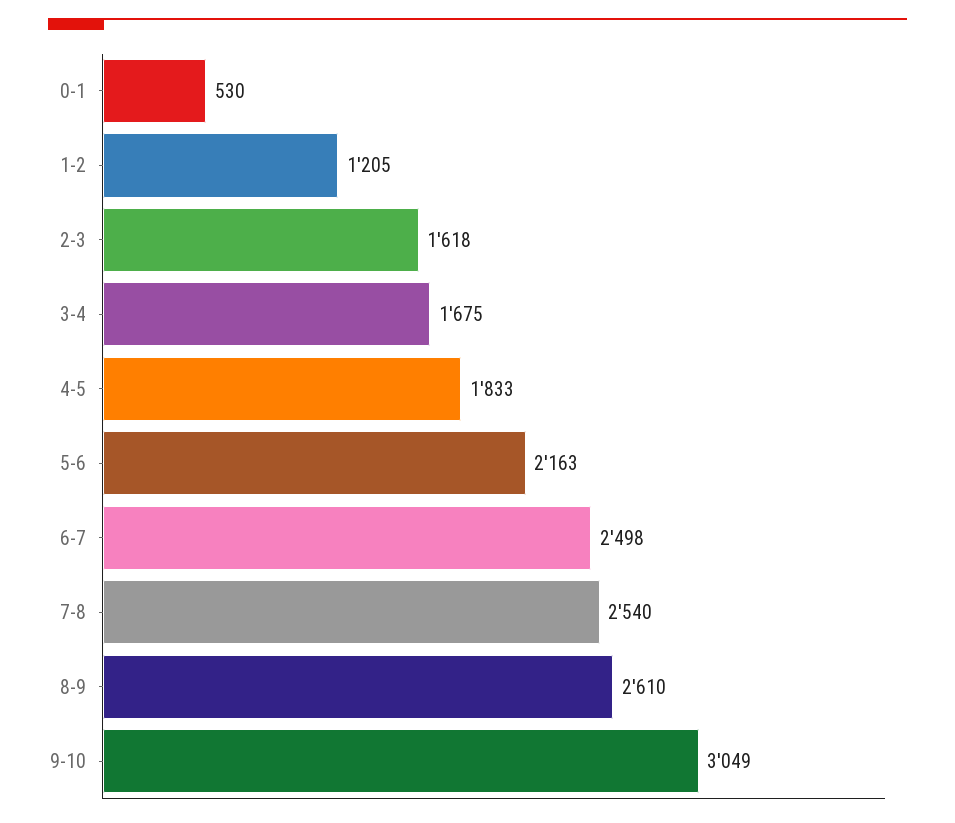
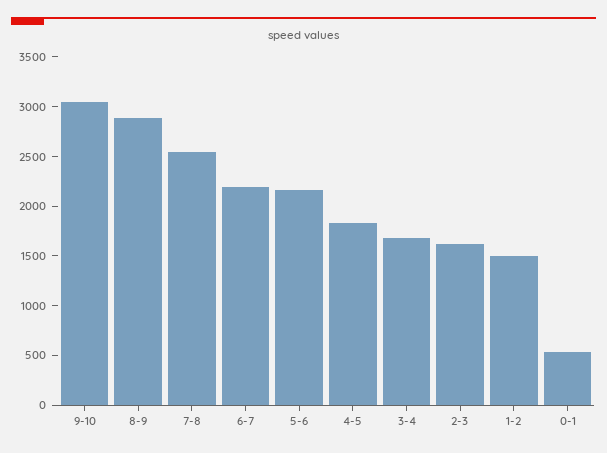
  {
    "0-1": 530,
-   "1-2": 1205,
+   "1-2": 1500,
    "2-3": 1618,
    "3-4": 1675,
    "4-5": 1833,
    "5-6": 2163,
-   "6-7": 2498,
+   "6-7": 2200,
    "7-8": 2540,
-   "8-9": 2610,
+   "8-9": 2900,
    "9-10": 3049
  }

